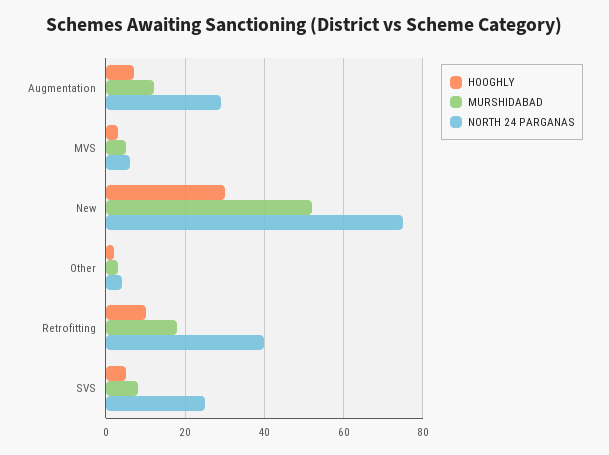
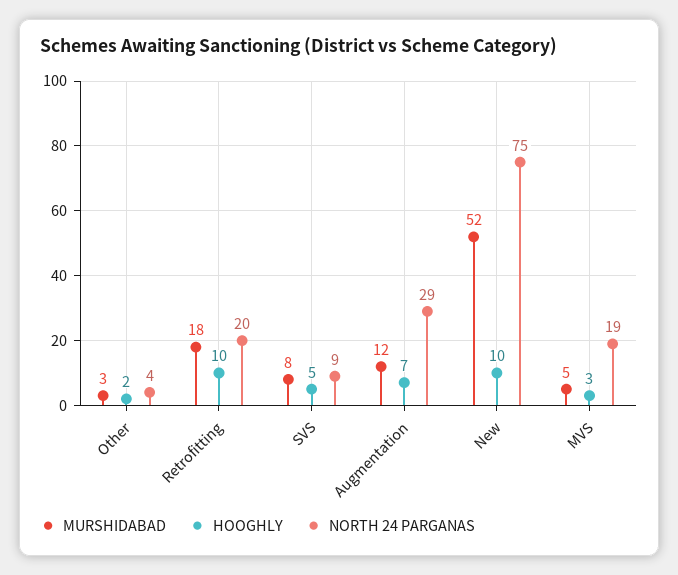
  {
    "HOOGHLY": {
      "Augmentation": 7,
      "MVS": 3,
-     "New": 30,
+     "New": 10,
      "Other": 2,
      "Retrofitting": 10,
      "SVS": 5
    },
    "MURSHIDABAD": {
      "Augmentation": 12,
      "MVS": 5,
      "New": 52,
      "Other": 3,
      "Retrofitting": 18,
      "SVS": 8
    },
    "NORTH 24 PARGANAS": {
      "Augmentation": 29,
-     "MVS": 5,
+     "MVS": 19,
      "New": 75,
      "Other": 4,
-     "Retrofitting": 40,
+     "Retrofitting": 20,
-     "SVS": 25
+     "SVS": 9
    }
  }

